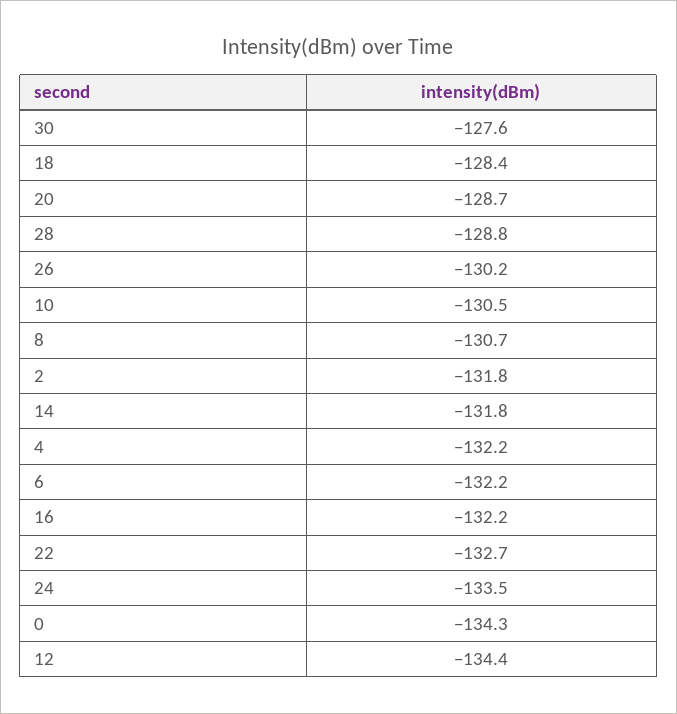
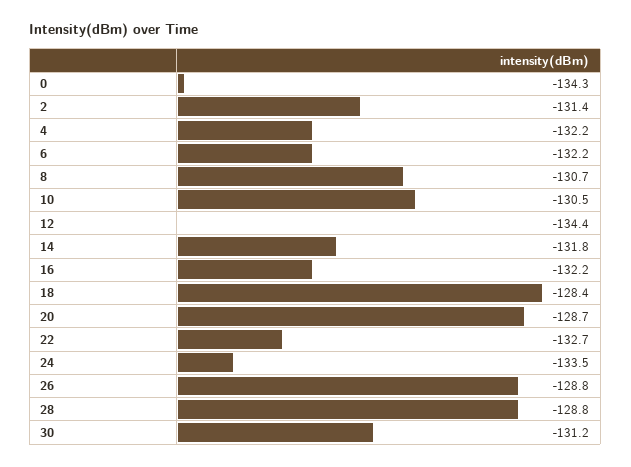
  {
-   "30": -127.6,
+   "30": -131.2,
    "18": -128.4,
    "20": -128.7,
    "28": -128.8,
-   "26": -130.2,
+   "26": -128.8,
    "10": -130.5,
    "8": -130.7,
-   "2": -131.8,
+   "2": -131.4,
    "14": -131.8,
    "4": -132.2,
    "6": -132.2,
    "16": -132.2,
    "22": -132.7,
    "24": -133.5,
    "0": -134.3,
    "12": -134.4
  }

